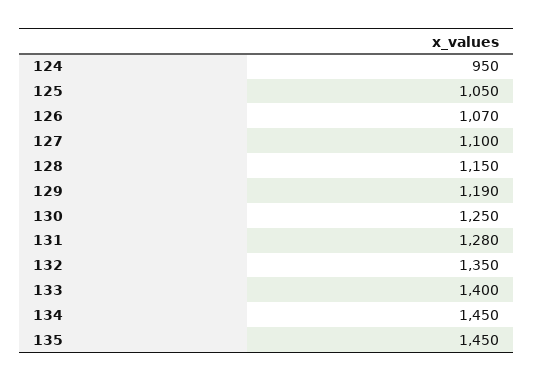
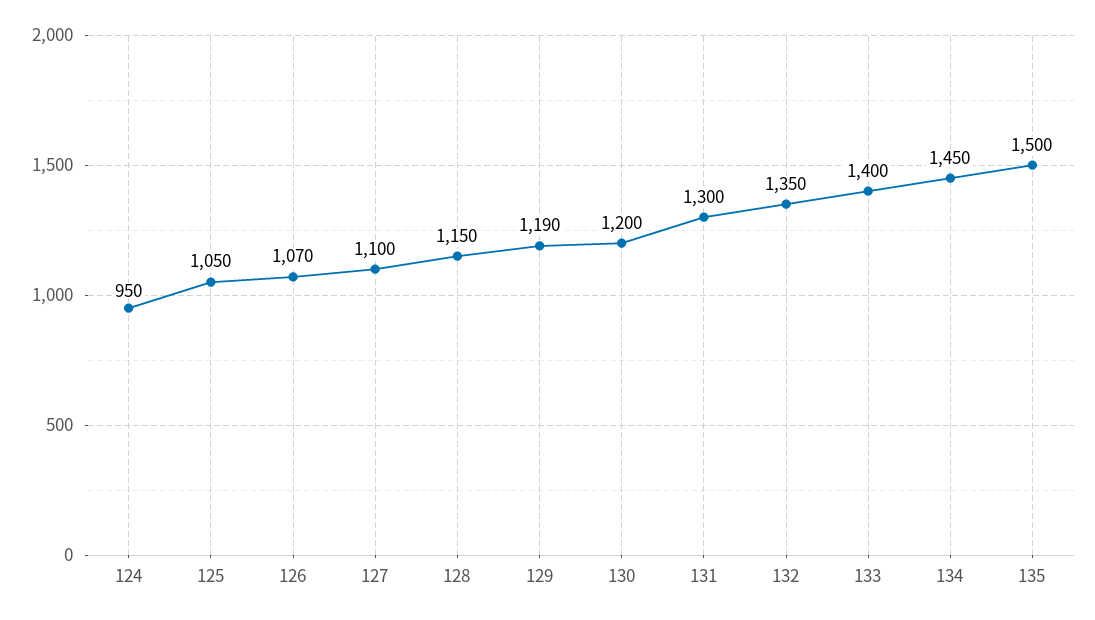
  {
    "124": 950,
    "125": 1050,
    "126": 1070,
    "127": 1100,
    "128": 1150,
    "129": 1190,
-   "130": 1250,
+   "130": 1200,
-   "131": 1280,
+   "131": 1300,
    "132": 1350,
    "133": 1400,
    "134": 1450,
-   "135": 1450
+   "135": 1500
  }

